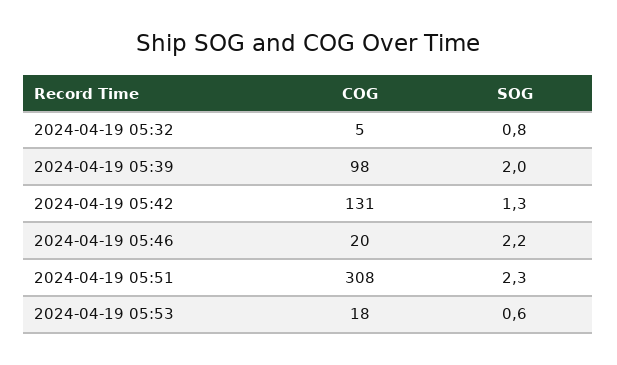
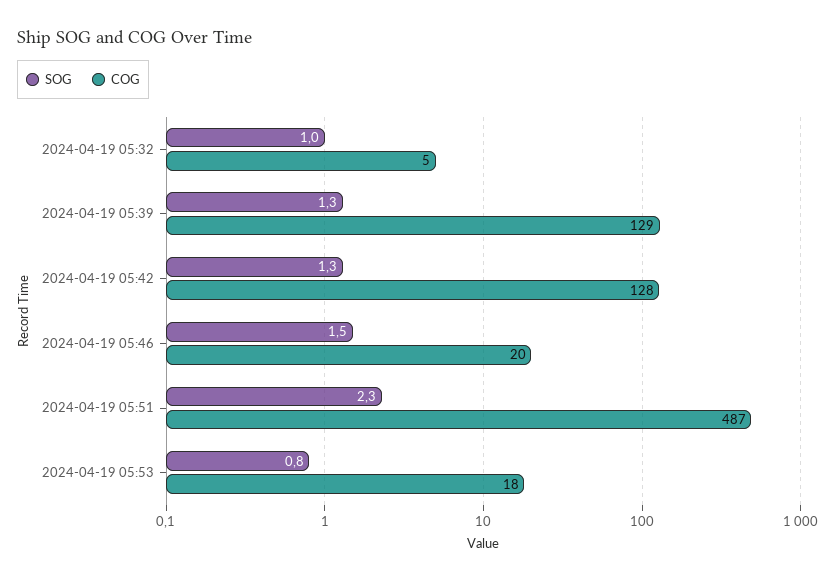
  {
    "COG": {
      "2024-04-19 05:32": 5,
-     "2024-04-19 05:39": 98,
+     "2024-04-19 05:39": 129,
-     "2024-04-19 05:42": 131,
+     "2024-04-19 05:42": 128,
      "2024-04-19 05:46": 20,
-     "2024-04-19 05:51": 308,
+     "2024-04-19 05:51": 487,
      "2024-04-19 05:53": 18
    },
    "SOG": {
-     "2024-04-19 05:32": 0.8,
+     "2024-04-19 05:32": 1,
-     "2024-04-19 05:39": 2,
+     "2024-04-19 05:39": 1.3,
      "2024-04-19 05:42": 1.3,
-     "2024-04-19 05:46": 2.2,
+     "2024-04-19 05:46": 1.5,
      "2024-04-19 05:51": 2.3,
-     "2024-04-19 05:53": 0.6
+     "2024-04-19 05:53": 0.8
    }
  }

